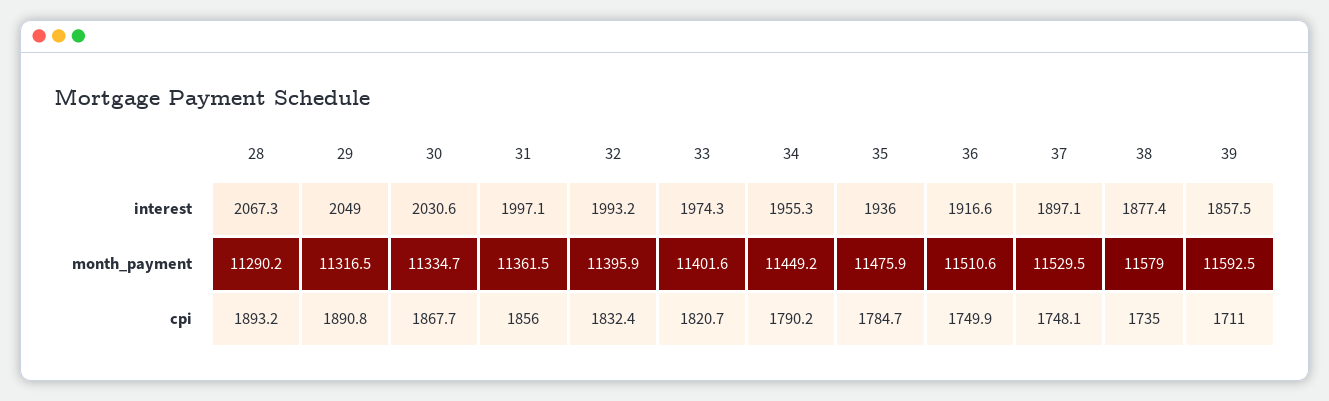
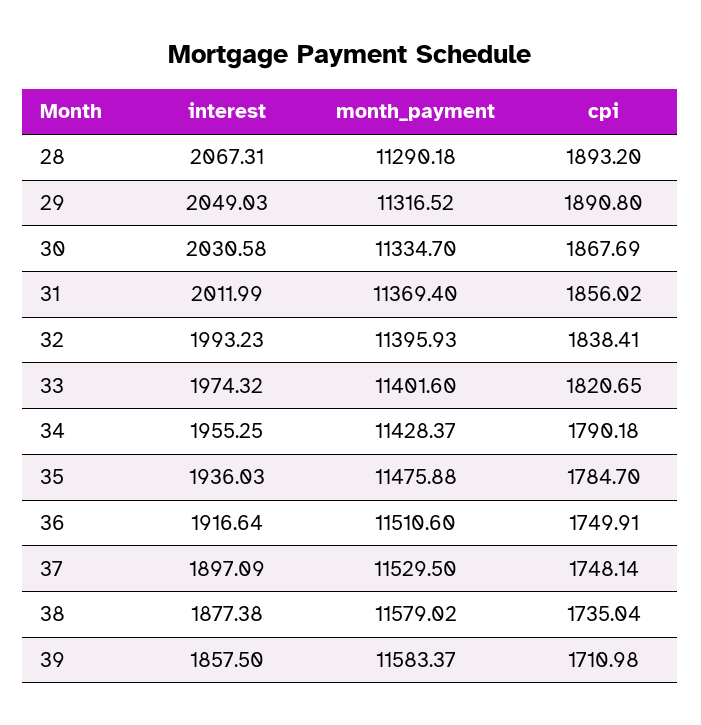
  {
    "28": {
      "interest": 2067.31,
      "month_payment": 11290.18,
      "cpi": 1893.2
    },
    "29": {
      "interest": 2049.03,
      "month_payment": 11316.52,
      "cpi": 1890.8
    },
    "30": {
      "interest": 2030.58,
      "month_payment": 11334.7,
      "cpi": 1867.69
    },
    "31": {
-     "interest": 1997.1,
+     "interest": 2011.99,
-     "month_payment": 11361.5,
+     "month_payment": 11369.4,
      "cpi": 1856.02
    },
    "32": {
      "interest": 1993.23,
      "month_payment": 11395.93,
-     "cpi": 1832.4
+     "cpi": 1838.41
    },
    "33": {
      "interest": 1974.32,
      "month_payment": 11401.6,
      "cpi": 1820.65
    },
    "34": {
      "interest": 1955.25,
-     "month_payment": 11449.2,
+     "month_payment": 11428.37,
      "cpi": 1790.18
    },
    "35": {
      "interest": 1936.03,
      "month_payment": 11475.88,
      "cpi": 1784.7
    },
    "36": {
      "interest": 1916.64,
      "month_payment": 11510.6,
      "cpi": 1749.91
    },
    "37": {
      "interest": 1897.09,
      "month_payment": 11529.5,
      "cpi": 1748.14
    },
    "38": {
      "interest": 1877.38,
      "month_payment": 11579.02,
      "cpi": 1735.04
    },
    "39": {
      "interest": 1857.5,
-     "month_payment": 11592.5,
+     "month_payment": 11583.37,
      "cpi": 1710.98
    }
  }

